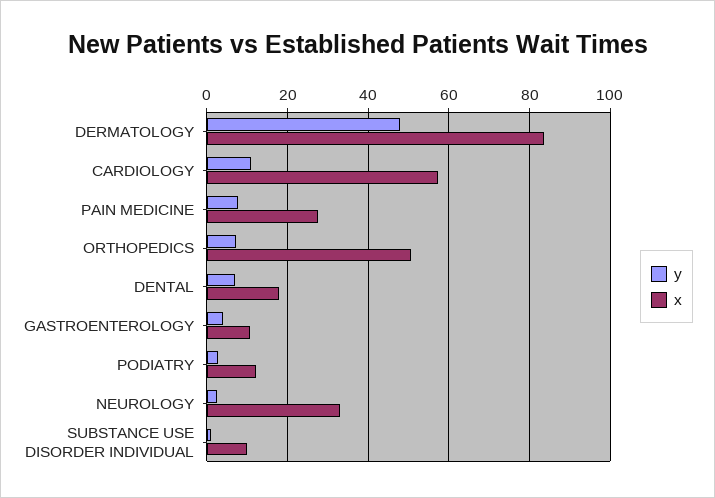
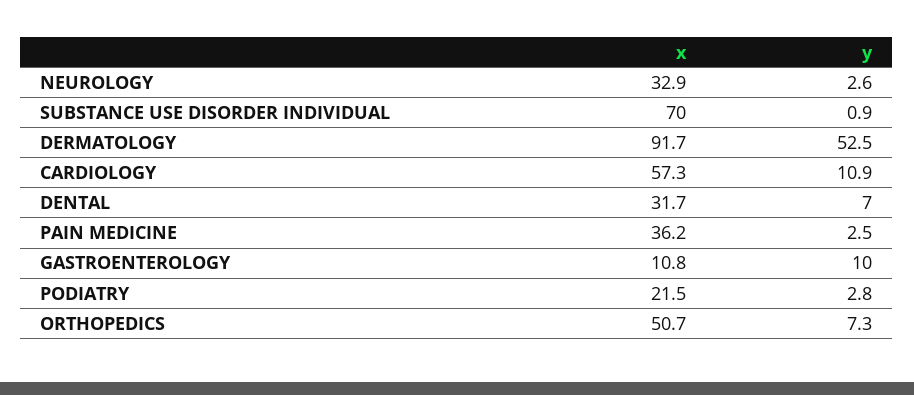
  {
    "y": {
-     "DERMATOLOGY": 48,
+     "DERMATOLOGY": 52.5,
      "CARDIOLOGY": 10.9,
-     "PAIN MEDICINE": 8,
+     "PAIN MEDICINE": 2.5,
      "ORTHOPEDICS": 7.3,
      "DENTAL": 7,
-     "GASTROENTEROLOGY": 4,
+     "GASTROENTEROLOGY": 10,
      "PODIATRY": 2.8,
      "NEUROLOGY": 2.6,
      "SUBSTANCE USE DISORDER INDIVIDUAL": 0.9
    },
    "x": {
-     "DERMATOLOGY": 84,
+     "DERMATOLOGY": 91.7,
      "CARDIOLOGY": 57.3,
-     "PAIN MEDICINE": 28,
+     "PAIN MEDICINE": 36.2,
      "ORTHOPEDICS": 50.7,
-     "DENTAL": 18,
+     "DENTAL": 31.7,
      "GASTROENTEROLOGY": 10.8,
-     "PODIATRY": 12,
+     "PODIATRY": 21.5,
      "NEUROLOGY": 32.9,
-     "SUBSTANCE USE DISORDER INDIVIDUAL": 10
+     "SUBSTANCE USE DISORDER INDIVIDUAL": 70
    }
  }

